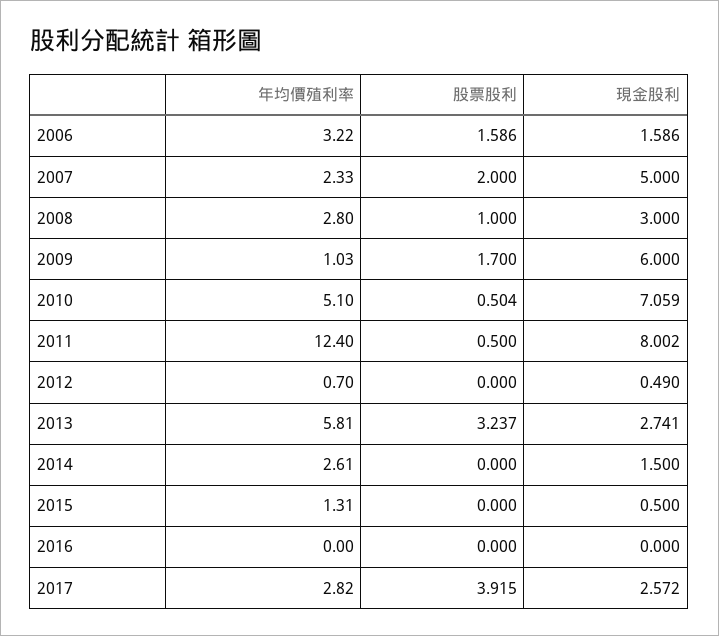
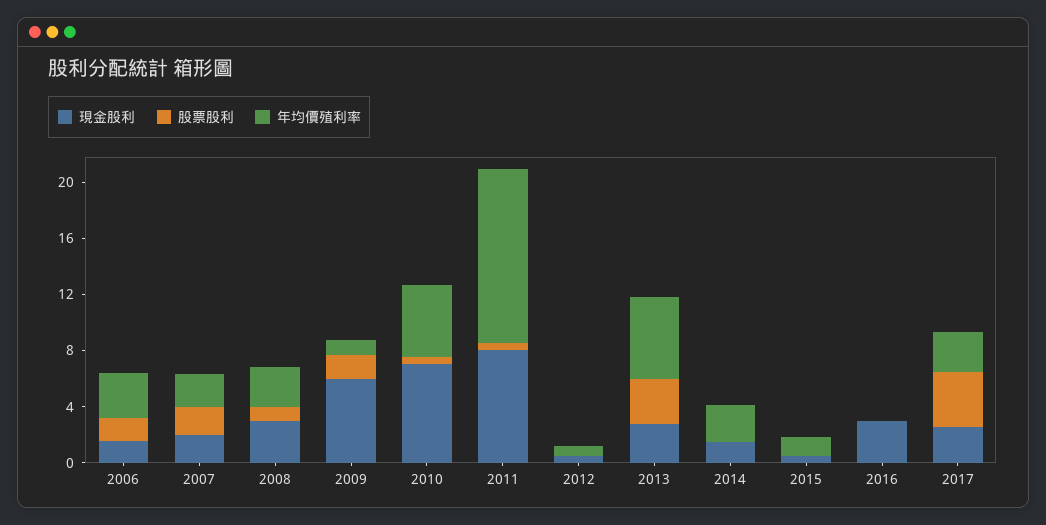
  {
    "年均價殖利率": {
      "2006": 3.22,
      "2007": 2.33,
      "2008": 2.8,
      "2009": 1.03,
      "2010": 5.1,
      "2011": 12.4,
      "2012": 0.7,
      "2013": 5.81,
      "2014": 2.61,
      "2015": 1.31,
      "2016": 0,
      "2017": 2.82
    },
    "股票股利": {
      "2006": 1.586,
      "2007": 2,
      "2008": 1,
      "2009": 1.7,
      "2010": 0.504,
      "2011": 0.5,
      "2012": 0,
      "2013": 3.237,
      "2014": 0,
      "2015": 0,
      "2016": 0,
      "2017": 3.915
    },
    "現金股利": {
      "2006": 1.586,
-     "2007": 5,
+     "2007": 2,
      "2008": 3,
      "2009": 6,
      "2010": 7.059,
      "2011": 8.002,
      "2012": 0.49,
      "2013": 2.741,
      "2014": 1.5,
      "2015": 0.5,
-     "2016": 0,
+     "2016": 3,
      "2017": 2.572
    }
  }

